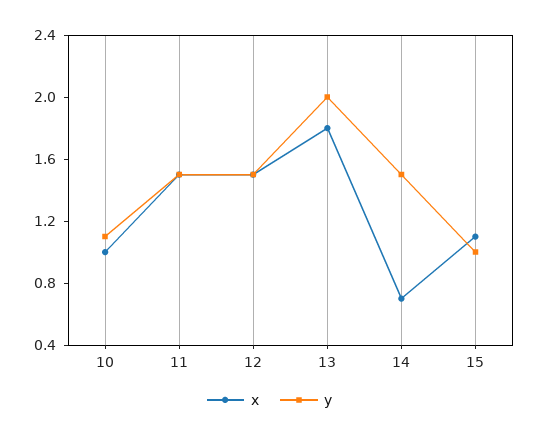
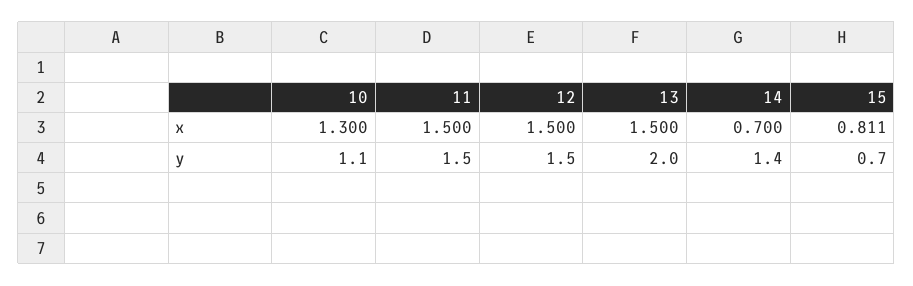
  {
    "x": {
-     "10": 1,
+     "10": 1.3,
      "11": 1.5,
      "12": 1.5,
-     "13": 1.8,
+     "13": 1.5,
      "14": 0.7,
-     "15": 1.1
+     "15": 0.811
    },
    "y": {
      "10": 1.1,
      "11": 1.5,
      "12": 1.5,
      "13": 2,
-     "14": 1.5,
+     "14": 1.4,
-     "15": 1
+     "15": 0.7
    }
  }

